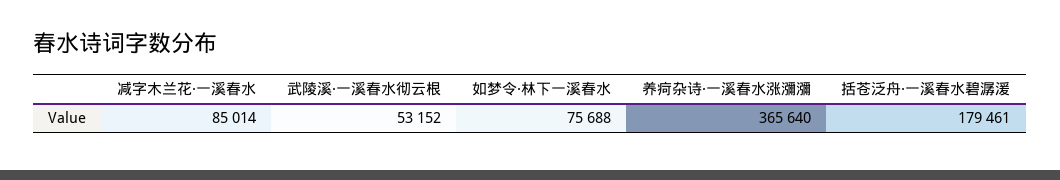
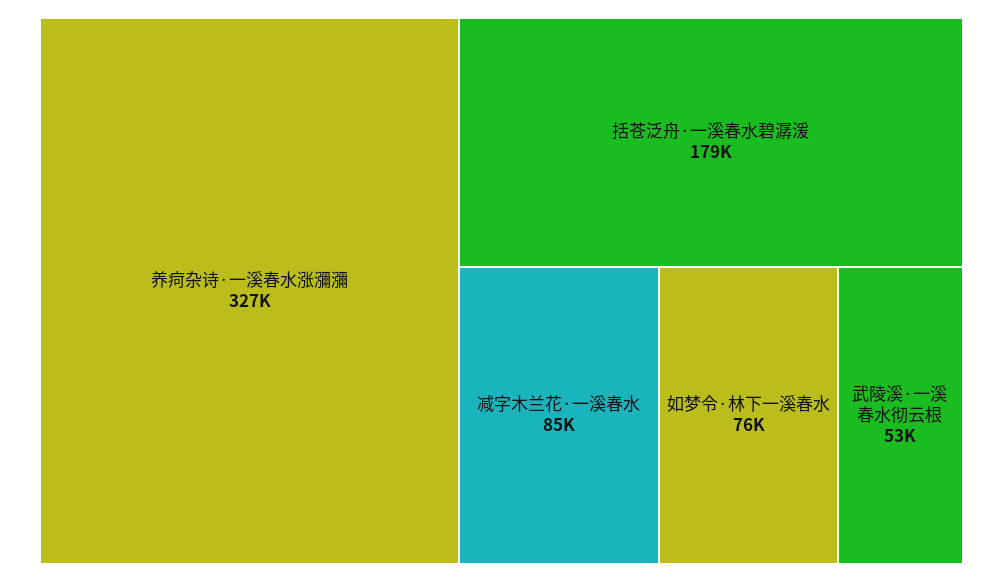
  {
    "减字木兰花·一溪春水": 85014,
    "武陵溪·一溪春水彻云根": 53152,
    "如梦令·林下一溪春水": 75688,
-   "养疴杂诗·一溪春水涨瀰瀰": 365640,
+   "养疴杂诗·一溪春水涨瀰瀰": 327000,
    "括苍泛舟·一溪春水碧潺湲": 179461
  }

